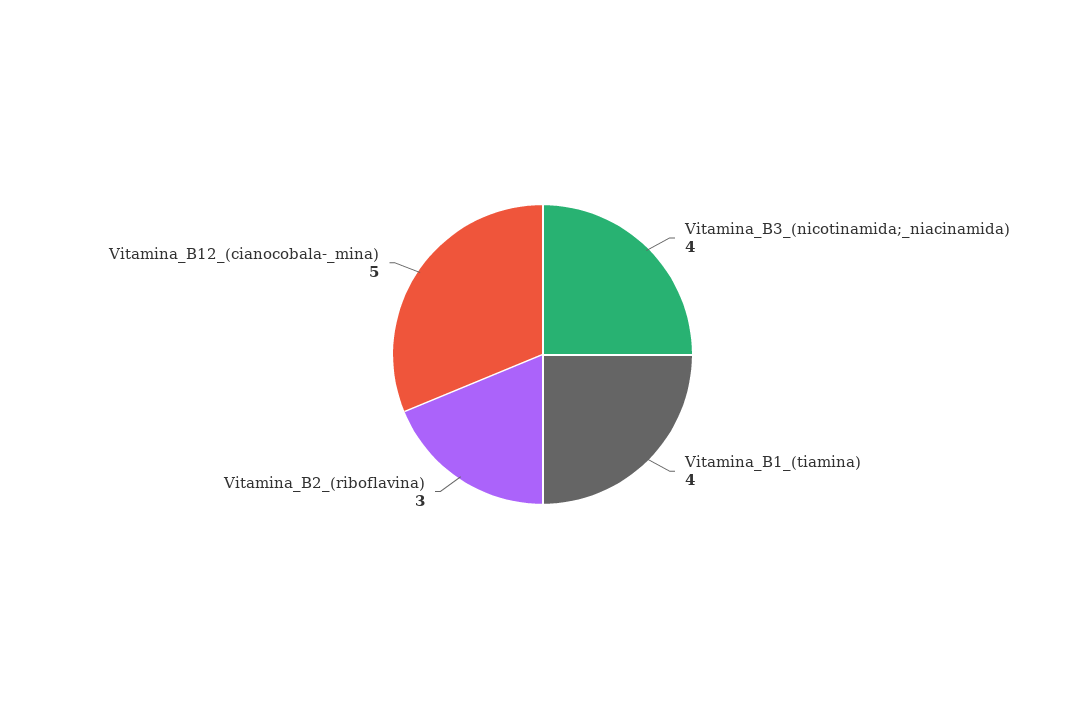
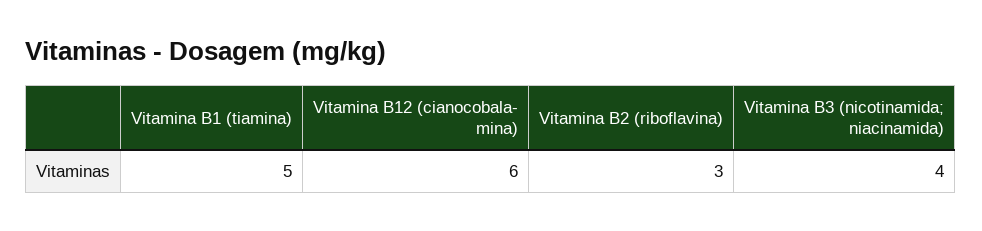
  {
    "Vitamina_B3_(nicotinamida;_niacinamida)": 4,
-   "Vitamina_B1_(tiamina)": 4,
+   "Vitamina_B1_(tiamina)": 5,
    "Vitamina_B2_(riboflavina)": 3,
-   "Vitamina_B12_(cianocobala-_mina)": 5
+   "Vitamina_B12_(cianocobala-_mina)": 6
  }

